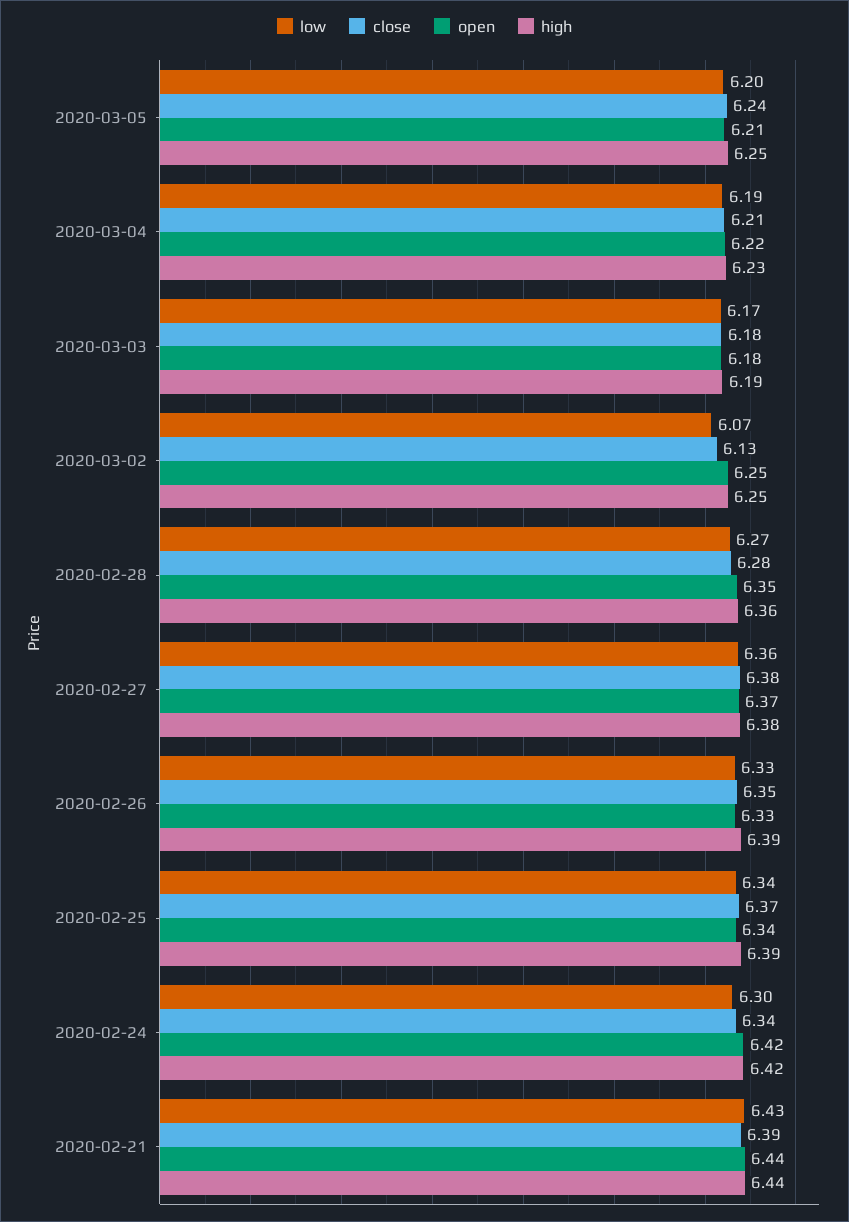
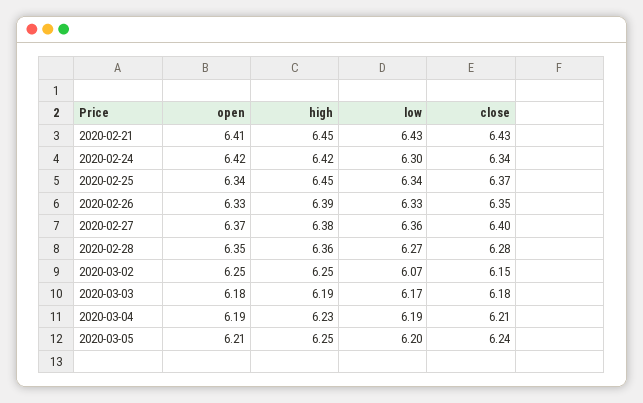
  {
    "low": {
      "2020-03-05": 6.2,
      "2020-03-04": 6.19,
      "2020-03-03": 6.17,
      "2020-03-02": 6.07,
      "2020-02-28": 6.27,
      "2020-02-27": 6.36,
      "2020-02-26": 6.33,
      "2020-02-25": 6.34,
      "2020-02-24": 6.3,
      "2020-02-21": 6.43
    },
    "close": {
      "2020-03-05": 6.24,
      "2020-03-04": 6.21,
      "2020-03-03": 6.18,
-     "2020-03-02": 6.13,
+     "2020-03-02": 6.15,
      "2020-02-28": 6.28,
-     "2020-02-27": 6.38,
+     "2020-02-27": 6.4,
      "2020-02-26": 6.35,
      "2020-02-25": 6.37,
      "2020-02-24": 6.34,
-     "2020-02-21": 6.39
+     "2020-02-21": 6.43
    },
    "open": {
      "2020-03-05": 6.21,
-     "2020-03-04": 6.22,
+     "2020-03-04": 6.19,
      "2020-03-03": 6.18,
      "2020-03-02": 6.25,
      "2020-02-28": 6.35,
      "2020-02-27": 6.37,
      "2020-02-26": 6.33,
      "2020-02-25": 6.34,
      "2020-02-24": 6.42,
-     "2020-02-21": 6.44
+     "2020-02-21": 6.41
    },
    "high": {
      "2020-03-05": 6.25,
      "2020-03-04": 6.23,
      "2020-03-03": 6.19,
      "2020-03-02": 6.25,
      "2020-02-28": 6.36,
      "2020-02-27": 6.38,
      "2020-02-26": 6.39,
-     "2020-02-25": 6.39,
+     "2020-02-25": 6.45,
      "2020-02-24": 6.42,
-     "2020-02-21": 6.44
+     "2020-02-21": 6.45
    }
  }

